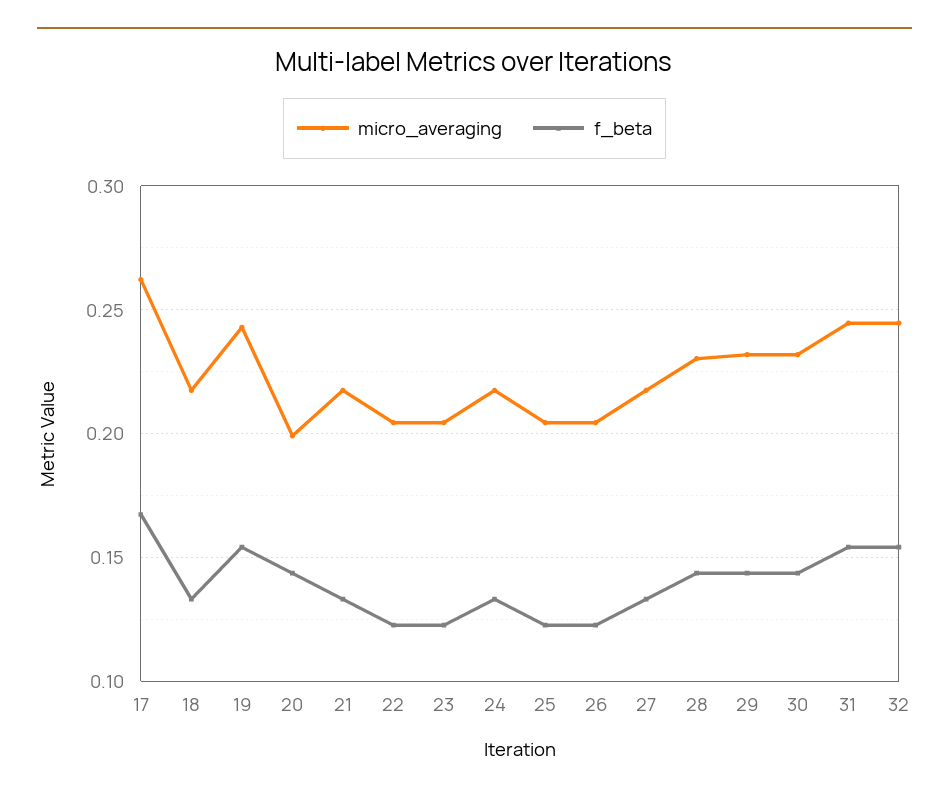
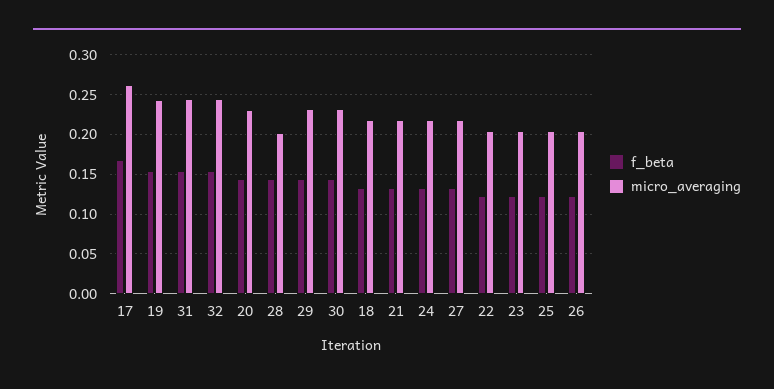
  {
    "micro_averaging": {
      "17": 0.26,
      "18": 0.215,
      "19": 0.245,
-     "20": 0.2,
+     "20": 0.23,
      "21": 0.215,
      "22": 0.205,
      "23": 0.205,
      "24": 0.215,
      "25": 0.205,
      "26": 0.205,
      "27": 0.215,
-     "28": 0.23,
+     "28": 0.2,
      "29": 0.23,
      "30": 0.23,
      "31": 0.245,
      "32": 0.245
    },
    "f_beta": {
      "17": 0.165,
      "18": 0.135,
      "19": 0.155,
      "20": 0.145,
      "21": 0.135,
      "22": 0.125,
      "23": 0.125,
      "24": 0.135,
      "25": 0.125,
      "26": 0.125,
      "27": 0.135,
      "28": 0.145,
      "29": 0.145,
      "30": 0.145,
      "31": 0.155,
      "32": 0.155
    }
  }

